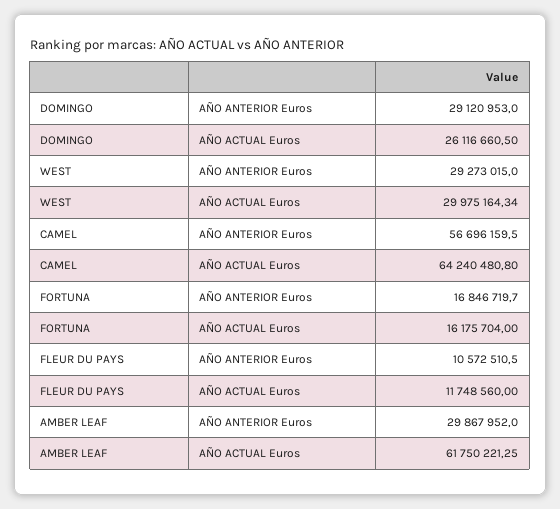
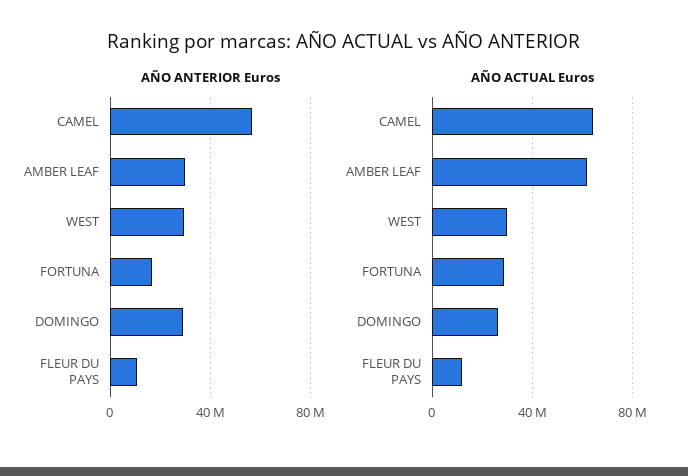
  {
    "AÑO ANTERIOR Euros": {
      "DOMINGO": 29120953,
      "WEST": 29273015,
      "CAMEL": 56696159.5,
      "FORTUNA": 16846719.7,
      "FLEUR DU PAYS": 10572510.5,
      "AMBER LEAF": 29867952
    },
    "AÑO ACTUAL Euros": {
      "DOMINGO": 26116660.5,
      "WEST": 29975164.34,
      "CAMEL": 64240480.8,
-     "FORTUNA": 16175704,
+     "FORTUNA": 30000000,
      "FLEUR DU PAYS": 11748560,
      "AMBER LEAF": 61750221.25
    }
  }

